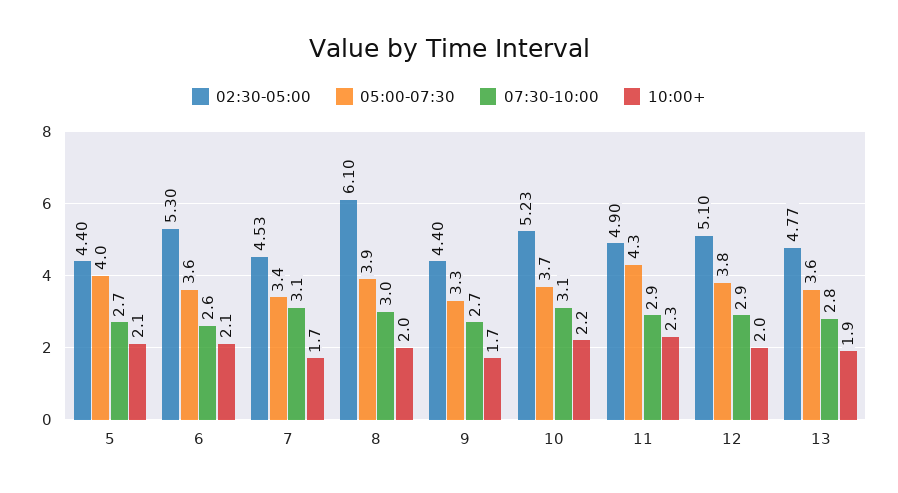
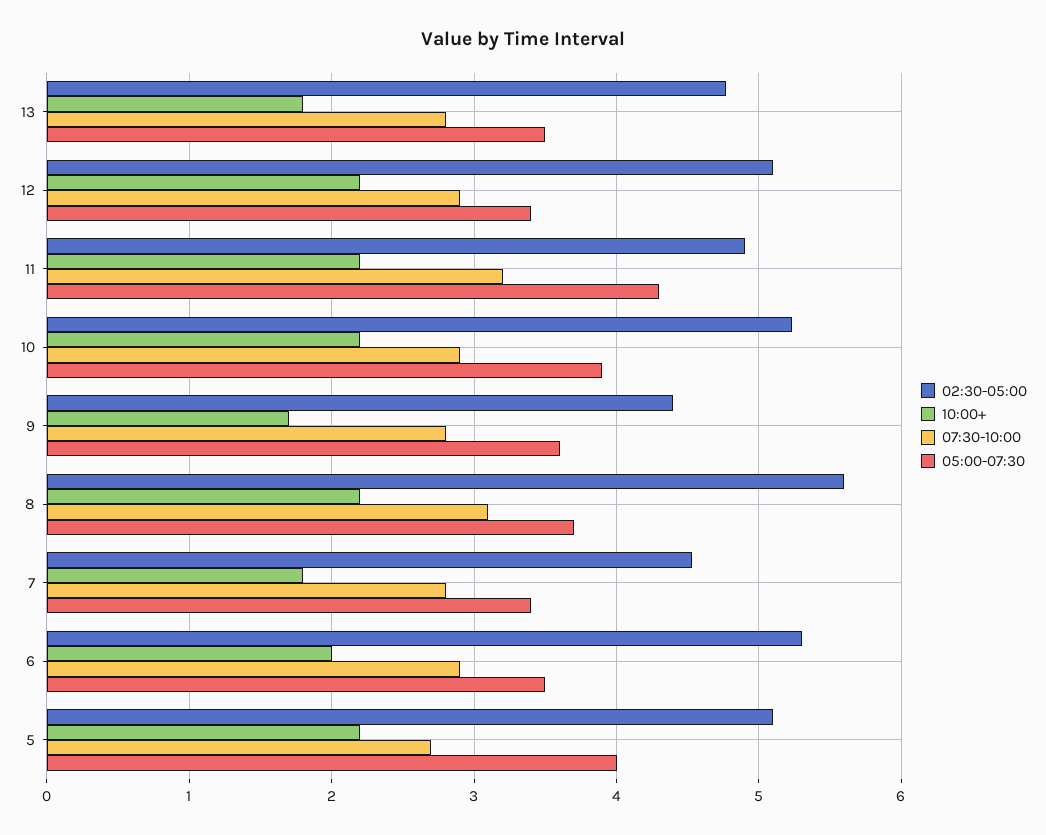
  {
    "02:30-05:00": {
-     "5": 4.4,
+     "5": 5.1,
      "6": 5.3,
      "7": 4.53,
-     "8": 6.1,
+     "8": 5.6,
      "9": 4.4,
      "10": 5.23,
      "11": 4.9,
      "12": 5.1,
      "13": 4.77
    },
    "05:00-07:30": {
      "5": 4,
-     "6": 3.6,
+     "6": 3.5,
      "7": 3.4,
-     "8": 3.9,
+     "8": 3.7,
-     "9": 3.3,
+     "9": 3.6,
-     "10": 3.7,
+     "10": 3.9,
      "11": 4.3,
-     "12": 3.8,
+     "12": 3.4,
-     "13": 3.6
+     "13": 3.5
    },
    "07:30-10:00": {
      "5": 2.7,
-     "6": 2.6,
+     "6": 2.9,
-     "7": 3.1,
+     "7": 2.8,
-     "8": 3,
+     "8": 3.1,
-     "9": 2.7,
+     "9": 2.8,
-     "10": 3.1,
+     "10": 2.9,
-     "11": 2.9,
+     "11": 3.2,
      "12": 2.9,
      "13": 2.8
    },
    "10:00+": {
-     "5": 2.1,
+     "5": 2.2,
-     "6": 2.1,
+     "6": 2,
-     "7": 1.7,
+     "7": 1.8,
-     "8": 2,
+     "8": 2.2,
      "9": 1.7,
      "10": 2.2,
-     "11": 2.3,
+     "11": 2.2,
-     "12": 2,
+     "12": 2.2,
-     "13": 1.9
+     "13": 1.8
    }
  }

